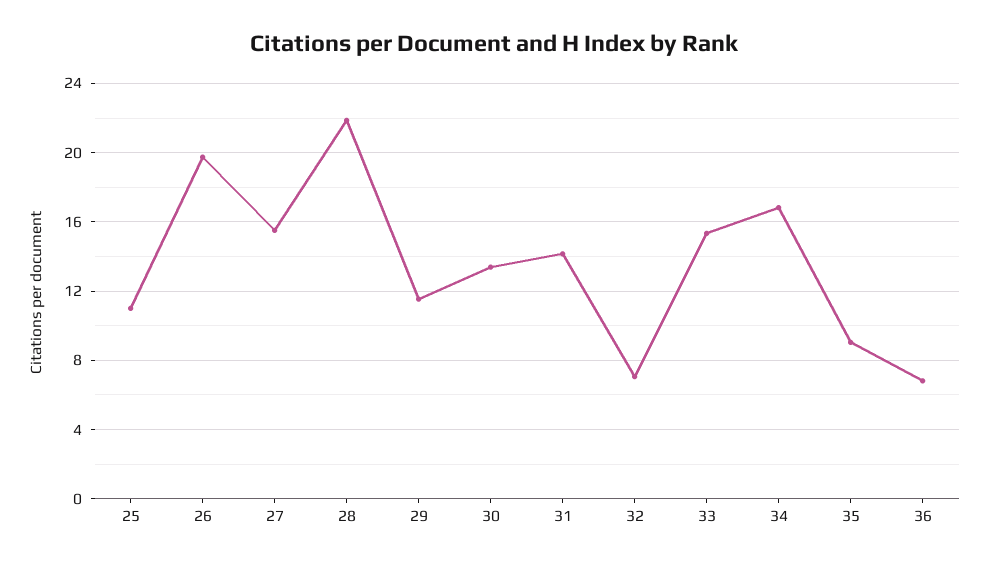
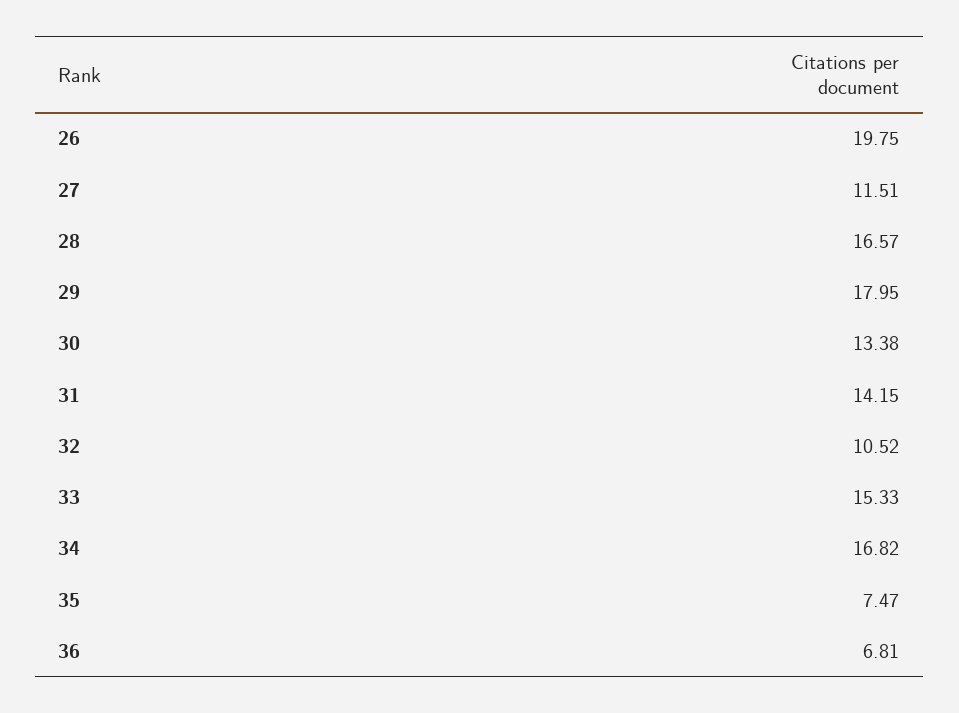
  {
-   "25": 11,
    "26": 19.75,
-   "27": 15.5,
+   "27": 11.51,
-   "28": 22,
+   "28": 16.57,
-   "29": 11.5,
+   "29": 17.95,
    "30": 13.38,
    "31": 14.15,
-   "32": 7,
+   "32": 10.52,
    "33": 15.33,
    "34": 16.82,
-   "35": 9,
+   "35": 7.47,
    "36": 6.81
  }

